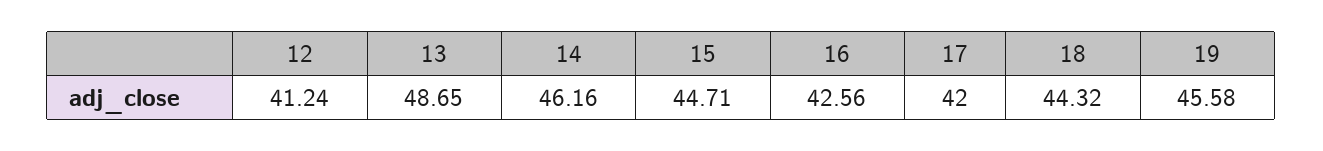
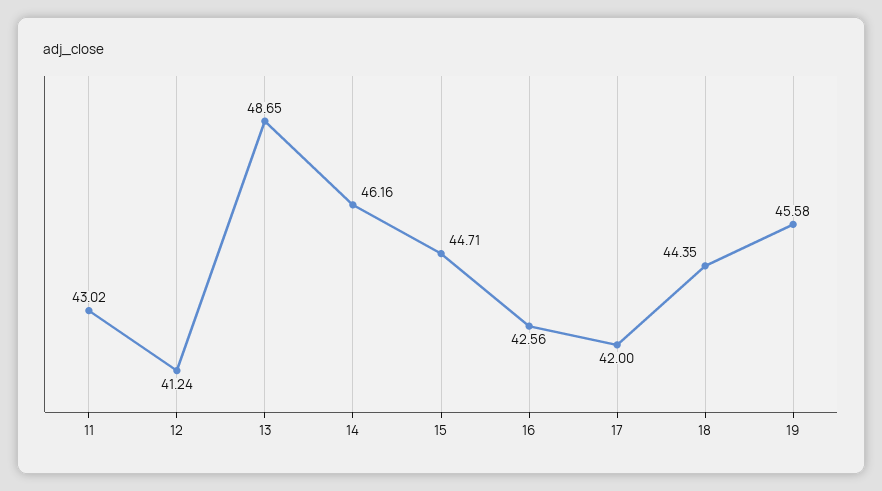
  {
    "12": 41.24,
    "13": 48.65,
    "14": 46.16,
    "15": 44.71,
    "16": 42.56,
    "17": 42,
-   "18": 44.32,
+   "18": 44.35,
-   "19": 45.58
+   "19": 45.58,
+   "11": 43.02
  }

